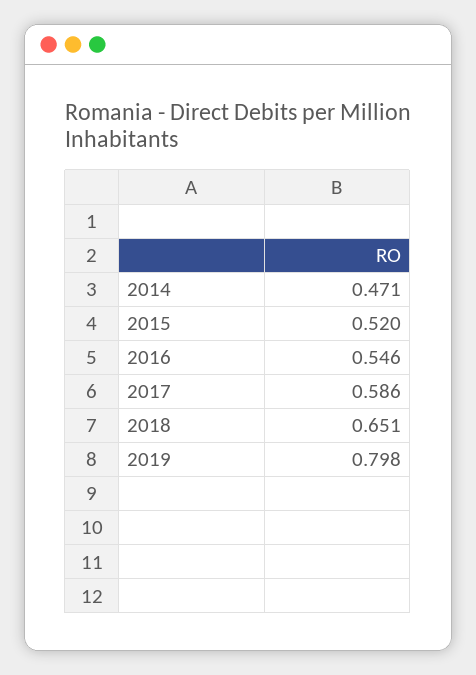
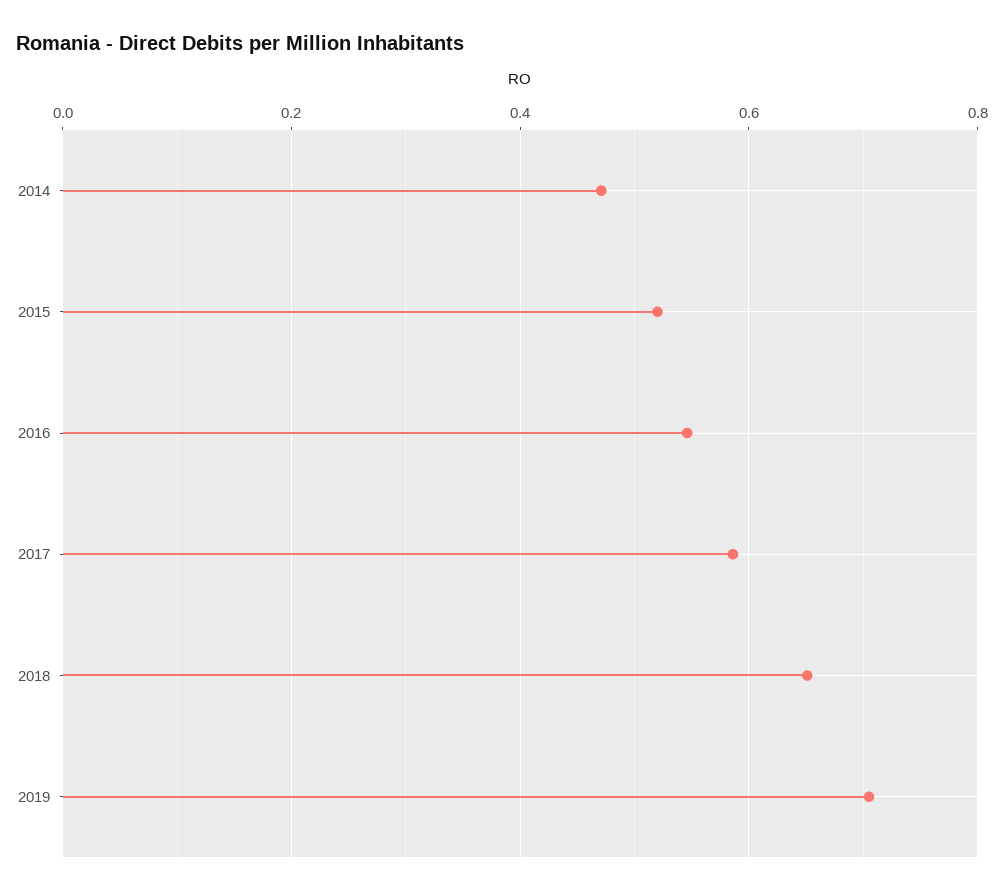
  {
    "2014": 0.471,
    "2015": 0.52,
    "2016": 0.546,
    "2017": 0.586,
    "2018": 0.651,
-   "2019": 0.798
+   "2019": 0.7
  }

